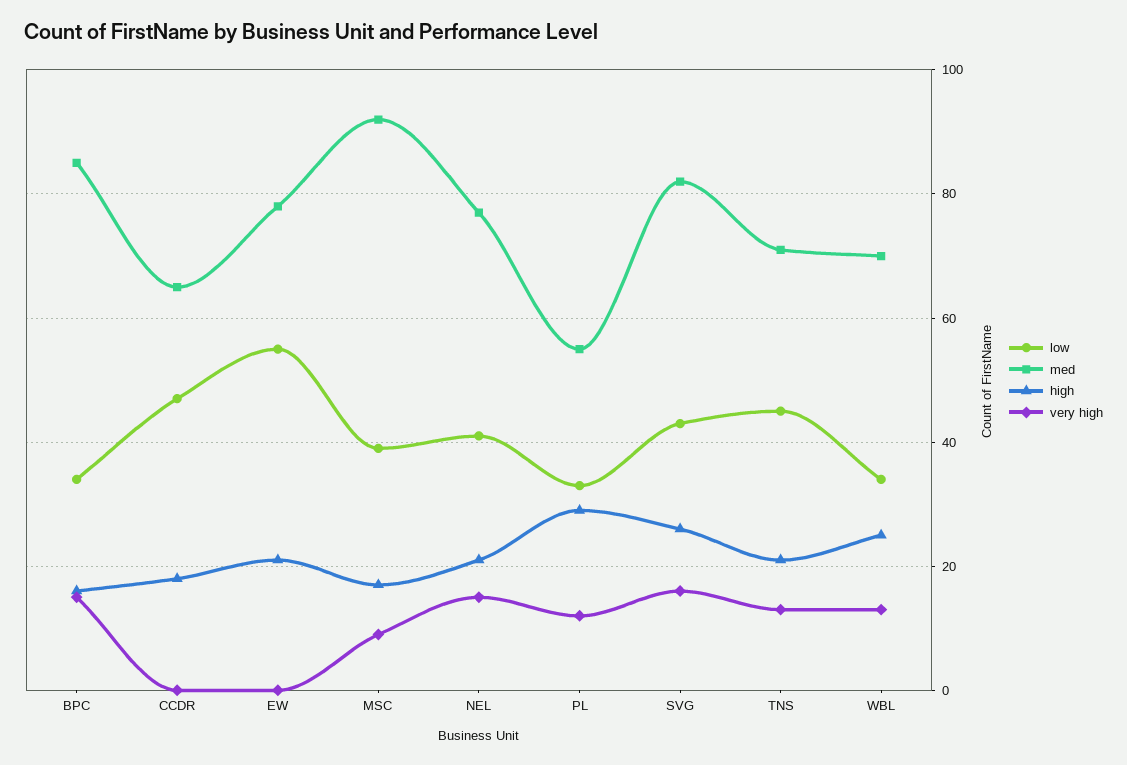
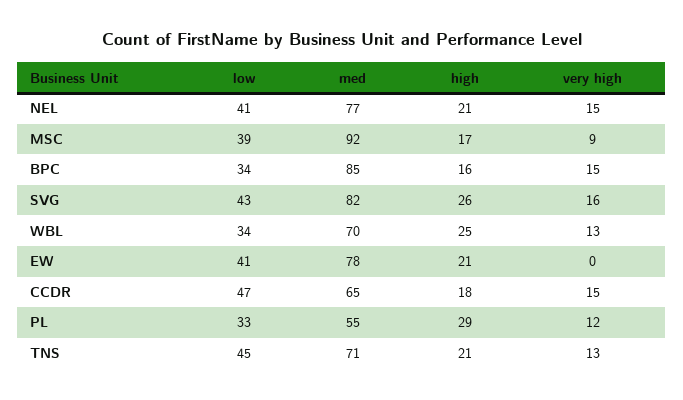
  {
    "low": {
      "BPC": 34,
      "CCDR": 47,
-     "EW": 55,
+     "EW": 41,
      "MSC": 39,
      "NEL": 41,
      "PL": 33,
      "SVG": 43,
      "TNS": 45,
      "WBL": 34
    },
    "med": {
      "BPC": 85,
      "CCDR": 65,
      "EW": 78,
      "MSC": 92,
      "NEL": 77,
      "PL": 55,
      "SVG": 82,
      "TNS": 71,
      "WBL": 70
    },
    "high": {
      "BPC": 16,
      "CCDR": 18,
      "EW": 21,
      "MSC": 17,
      "NEL": 21,
      "PL": 29,
      "SVG": 26,
      "TNS": 21,
      "WBL": 25
    },
    "very high": {
      "BPC": 15,
-     "CCDR": 0,
+     "CCDR": 15,
      "EW": 0,
      "MSC": 9,
      "NEL": 15,
      "PL": 12,
      "SVG": 16,
      "TNS": 13,
      "WBL": 13
    }
  }

